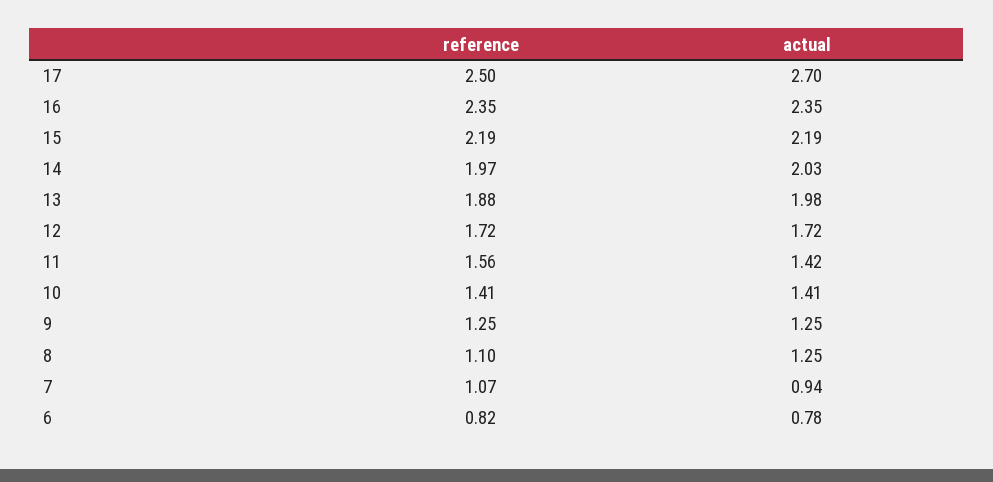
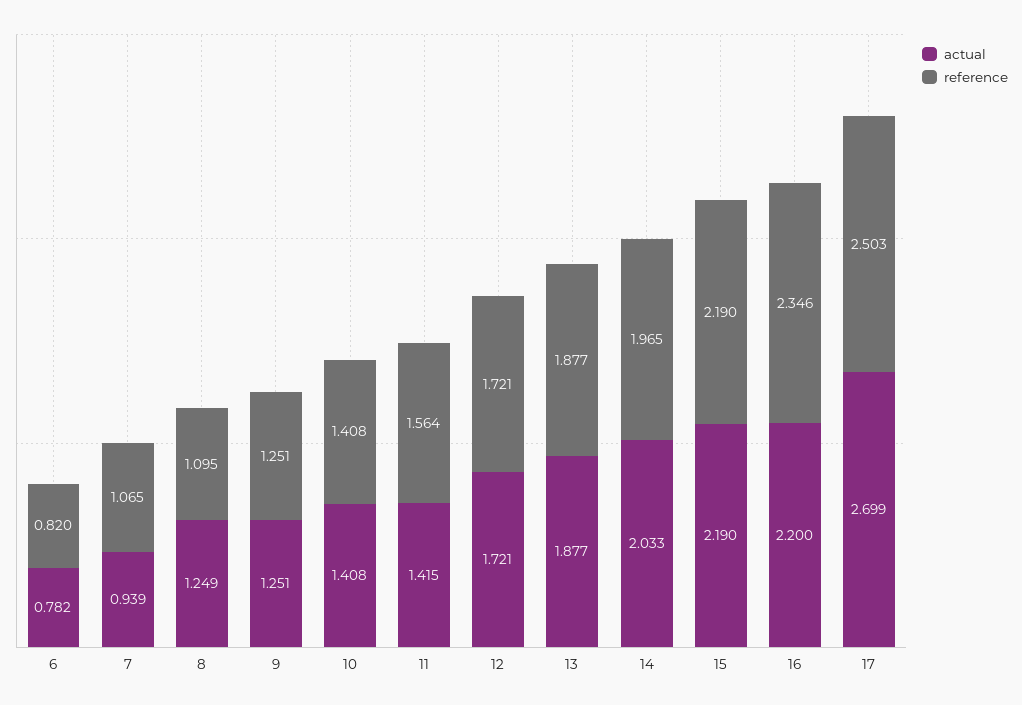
  {
    "reference": {
      "17": 2.503,
      "16": 2.346,
      "15": 2.19,
      "14": 1.965,
      "13": 1.877,
      "12": 1.721,
      "11": 1.564,
      "10": 1.408,
      "9": 1.251,
      "8": 1.095,
      "7": 1.065,
      "6": 0.82
    },
    "actual": {
      "17": 2.699,
-     "16": 2.35,
+     "16": 2.2,
      "15": 2.19,
      "14": 2.033,
-     "13": 1.98,
+     "13": 1.877,
      "12": 1.721,
      "11": 1.415,
      "10": 1.408,
      "9": 1.251,
      "8": 1.249,
      "7": 0.939,
      "6": 0.782
    }
  }

